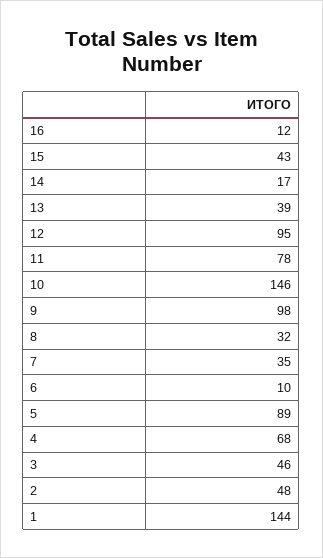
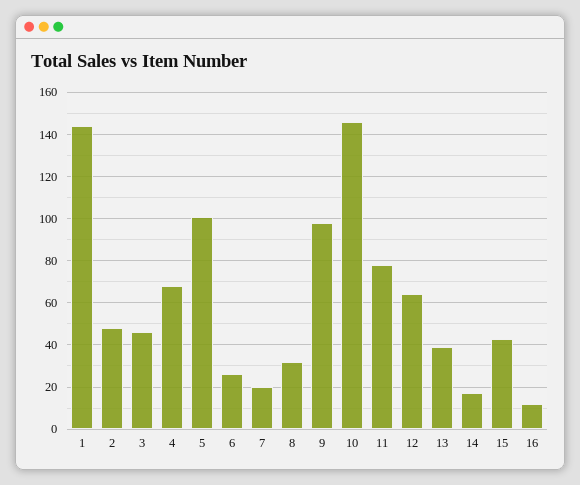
  {
    "16": 12,
    "15": 43,
    "14": 17,
    "13": 39,
-   "12": 95,
+   "12": 65,
    "11": 78,
    "10": 146,
    "9": 98,
    "8": 32,
-   "7": 35,
+   "7": 20,
-   "6": 10,
+   "6": 25,
-   "5": 89,
+   "5": 100,
    "4": 68,
    "3": 46,
    "2": 48,
    "1": 144
  }

